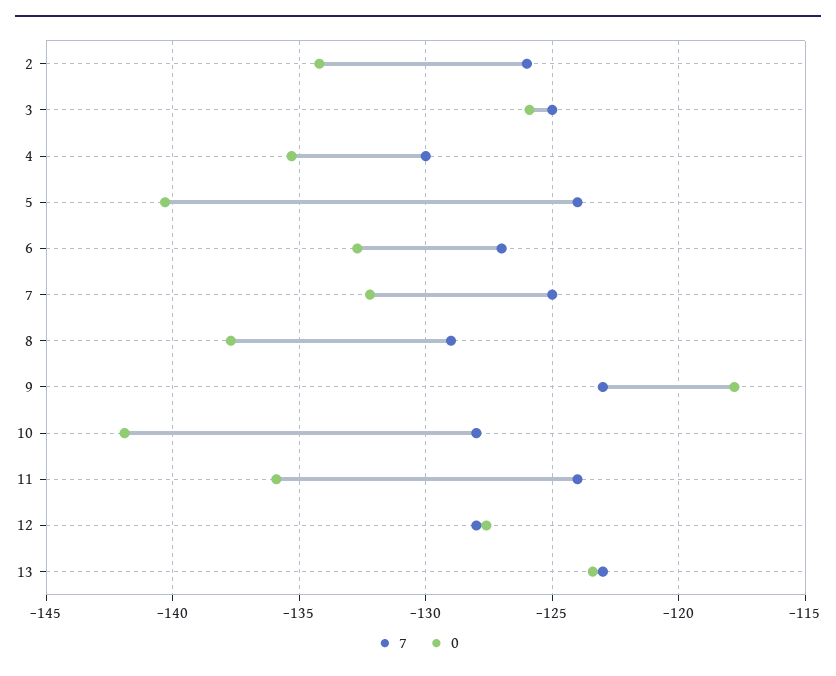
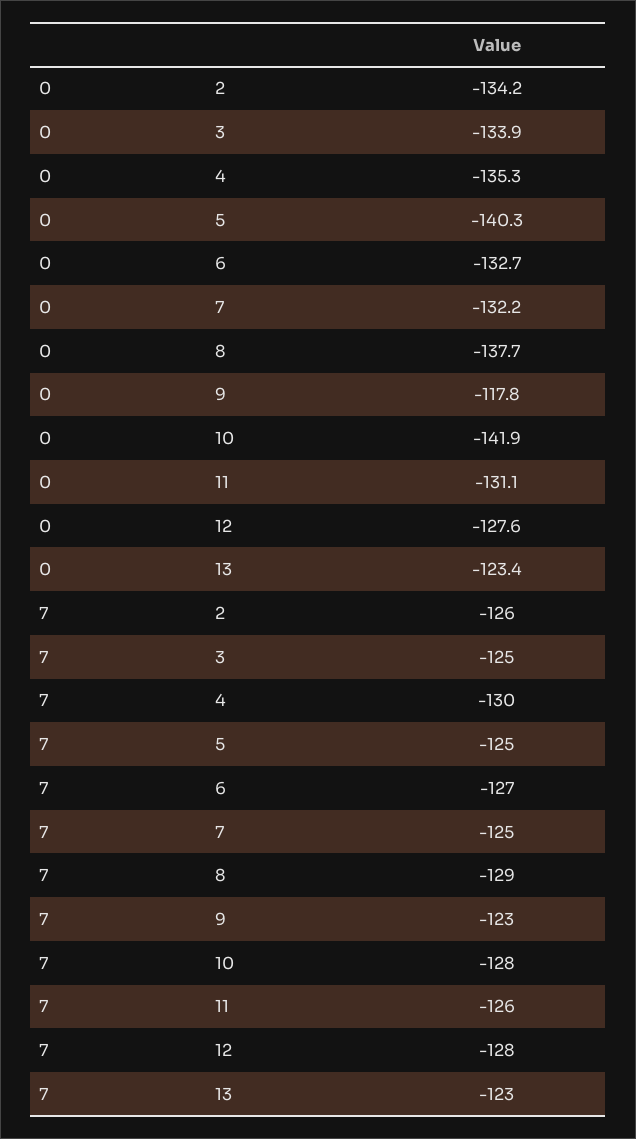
  {
    "7": {
      "2": -126,
      "3": -125,
      "4": -130,
-     "5": -124,
+     "5": -125,
      "6": -127,
      "7": -125,
      "8": -129,
      "9": -123,
      "10": -128,
-     "11": -124,
+     "11": -126,
      "12": -128,
      "13": -123
    },
    "0": {
      "2": -134.2,
-     "3": -126,
+     "3": -133.9,
      "4": -135.3,
      "5": -140.3,
      "6": -132.7,
      "7": -132.2,
      "8": -137.7,
      "9": -117.8,
      "10": -141.9,
-     "11": -136,
+     "11": -131.1,
      "12": -127.6,
      "13": -123.4
    }
  }

